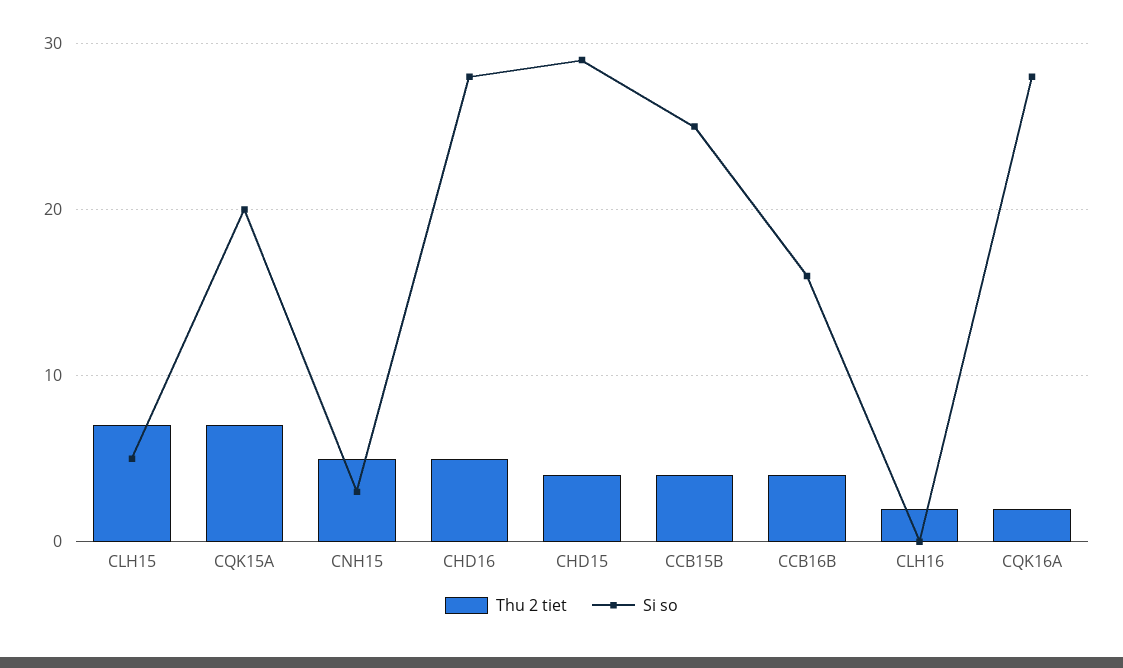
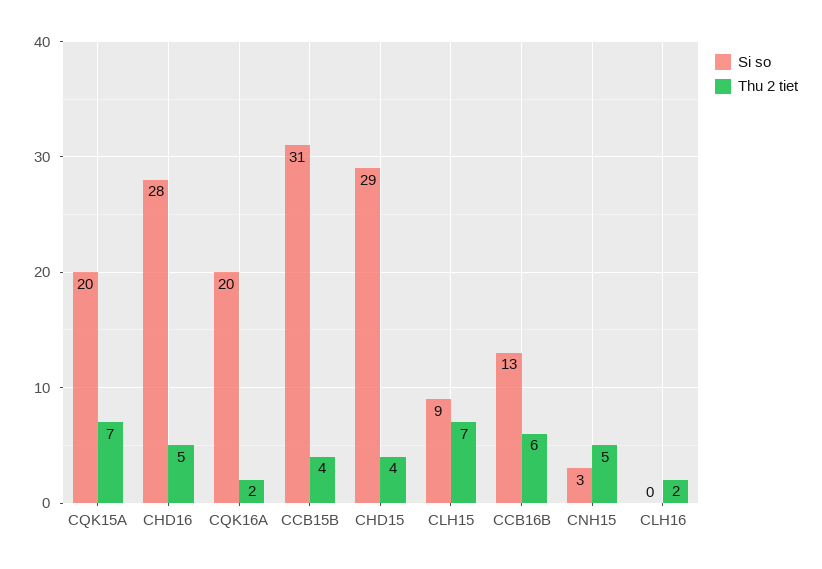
  {
    "Thu 2 tiet": {
      "CLH15": 7,
      "CQK15A": 7,
      "CNH15": 5,
      "CHD16": 5,
      "CHD15": 4,
      "CCB15B": 4,
-     "CCB16B": 4,
+     "CCB16B": 6,
      "CLH16": 2,
      "CQK16A": 2
    },
    "Si so": {
-     "CLH15": 5,
+     "CLH15": 9,
      "CQK15A": 20,
      "CNH15": 3,
      "CHD16": 28,
      "CHD15": 29,
-     "CCB15B": 25,
+     "CCB15B": 31,
-     "CCB16B": 16,
+     "CCB16B": 13,
      "CLH16": 0,
-     "CQK16A": 28
+     "CQK16A": 20
    }
  }

